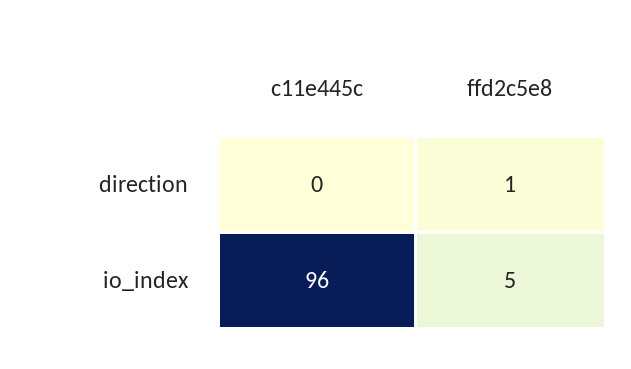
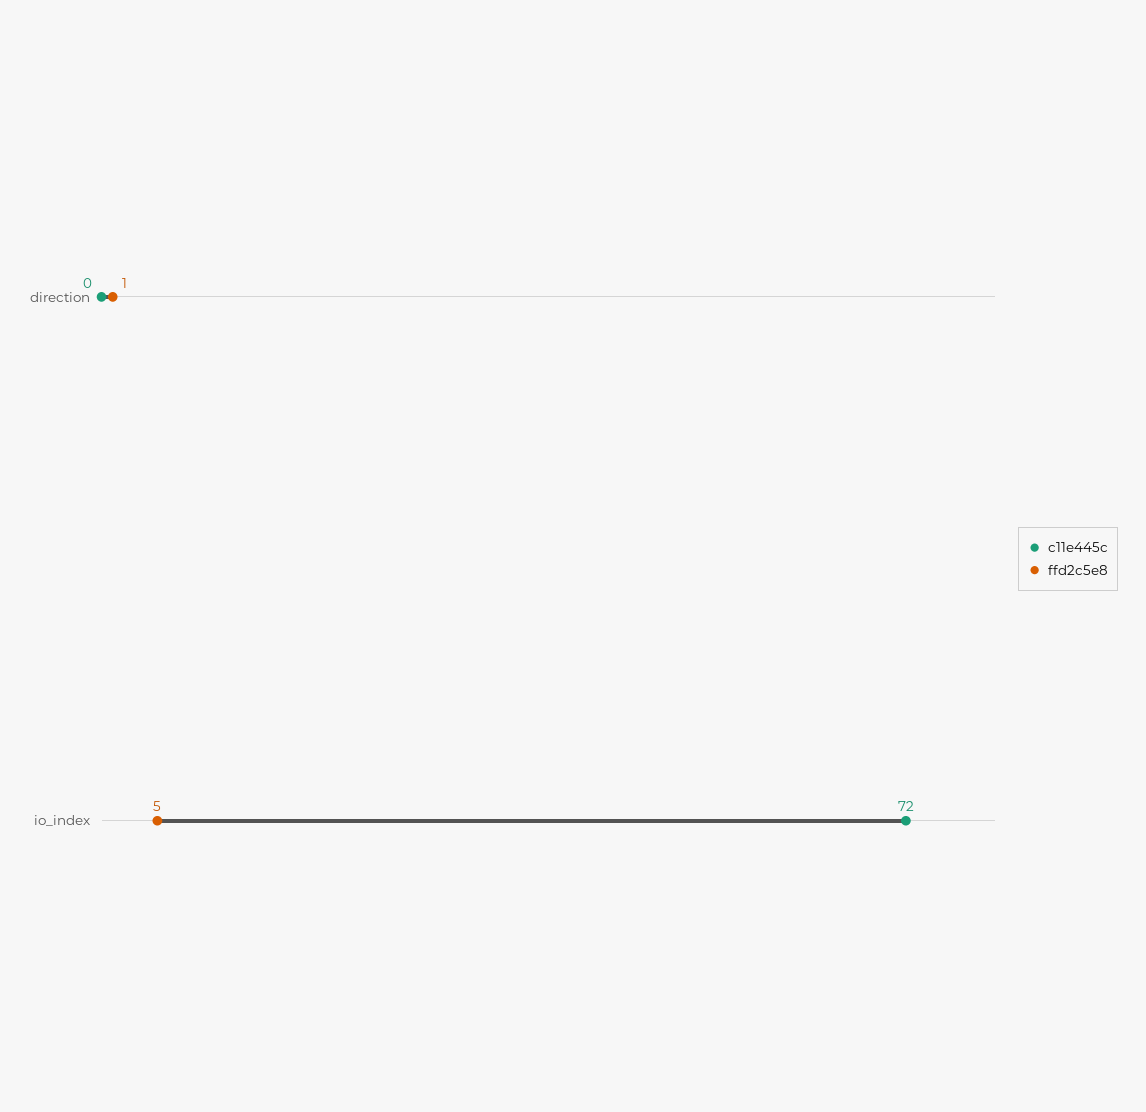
  {
    "c11e445c": {
      "direction": 0,
-     "io_index": 96
+     "io_index": 72
    },
    "ffd2c5e8": {
      "direction": 1,
      "io_index": 5
    }
  }

